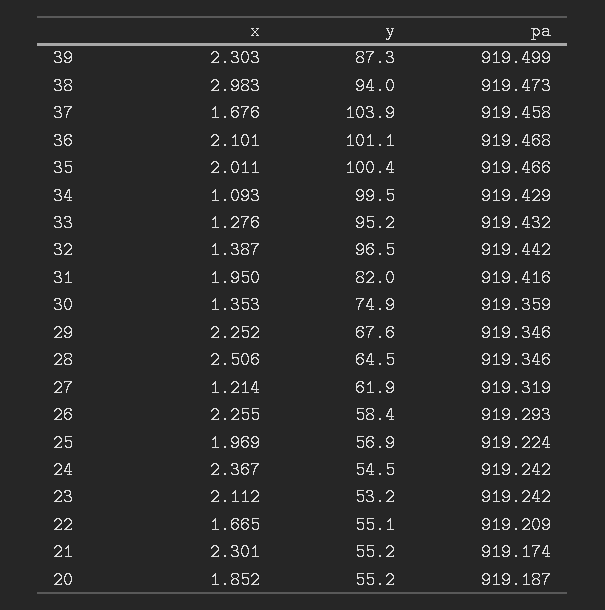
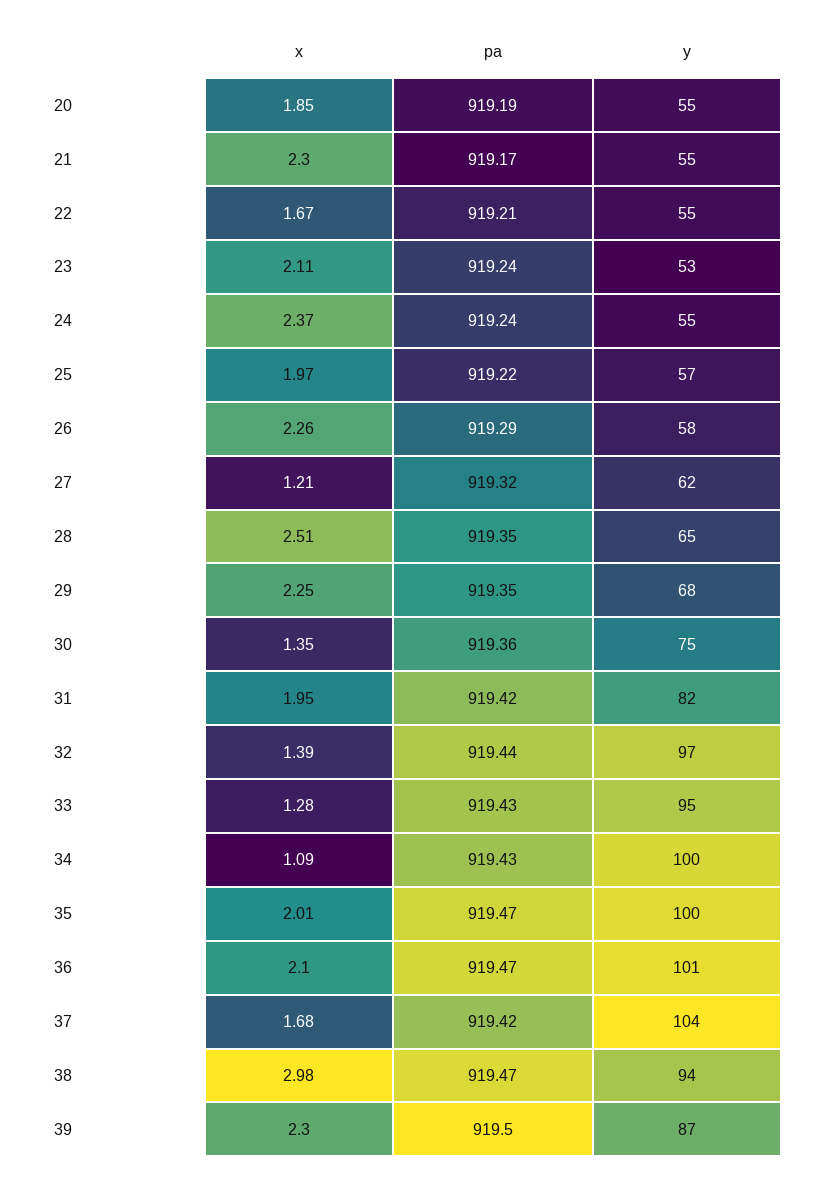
  {
    "x": {
      "39": 2.303,
      "38": 2.983,
      "37": 1.676,
      "36": 2.101,
      "35": 2.011,
      "34": 1.093,
      "33": 1.276,
      "32": 1.387,
      "31": 1.95,
      "30": 1.353,
      "29": 2.252,
      "28": 2.506,
      "27": 1.214,
      "26": 2.255,
      "25": 1.969,
      "24": 2.367,
      "23": 2.112,
      "22": 1.665,
      "21": 2.301,
      "20": 1.852
    },
    "y": {
      "39": 87.3,
      "38": 94,
      "37": 103.9,
      "36": 101.1,
      "35": 100.4,
      "34": 99.5,
      "33": 95.2,
      "32": 96.5,
      "31": 82,
      "30": 74.9,
      "29": 67.6,
      "28": 64.5,
      "27": 61.9,
      "26": 58.4,
      "25": 56.9,
      "24": 54.5,
      "23": 53.2,
      "22": 55.1,
      "21": 55.2,
      "20": 55.2
    },
    "pa": {
      "39": 919.499,
      "38": 919.473,
-     "37": 919.458,
+     "37": 919.42,
      "36": 919.468,
      "35": 919.466,
      "34": 919.429,
      "33": 919.432,
      "32": 919.442,
      "31": 919.416,
      "30": 919.359,
      "29": 919.346,
      "28": 919.346,
      "27": 919.319,
      "26": 919.293,
      "25": 919.224,
      "24": 919.242,
      "23": 919.242,
      "22": 919.209,
      "21": 919.174,
      "20": 919.187
    }
  }

